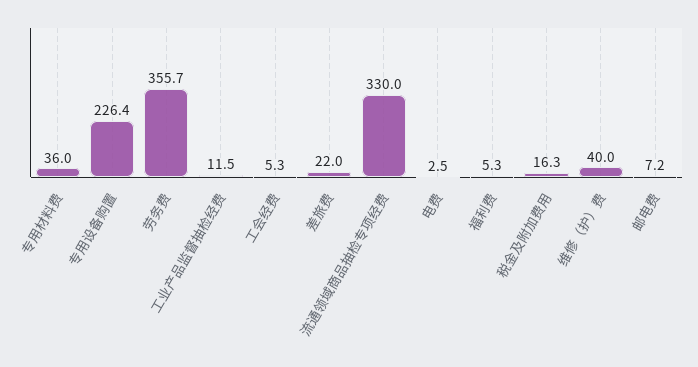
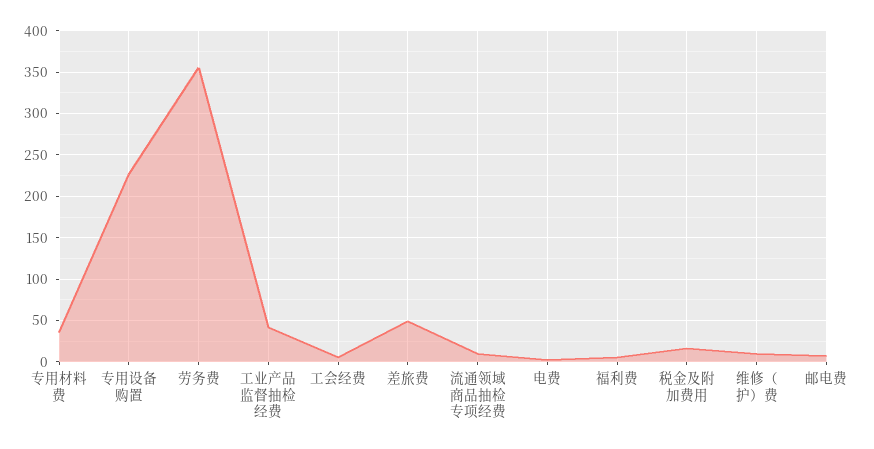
  {
    "专用材料费": 36,
    "专用设备购置": 226.4,
    "劳务费": 355.7,
-   "工业产品监督抽检经费": 11.5,
+   "工业产品监督抽检经费": 40,
    "工会经费": 5.3,
-   "差旅费": 22,
+   "差旅费": 50,
-   "流通领域商品抽检专项经费": 330,
+   "流通领域商品抽检专项经费": 10,
    "电费": 2.5,
    "福利费": 5.3,
    "税金及附加费用": 16.3,
-   "维修（护）费": 40,
+   "维修（护）费": 10,
    "邮电费": 7.2
  }

